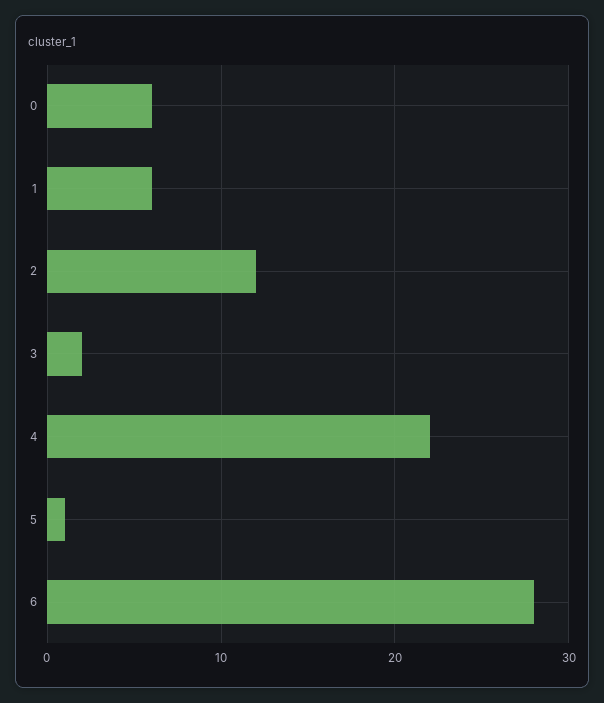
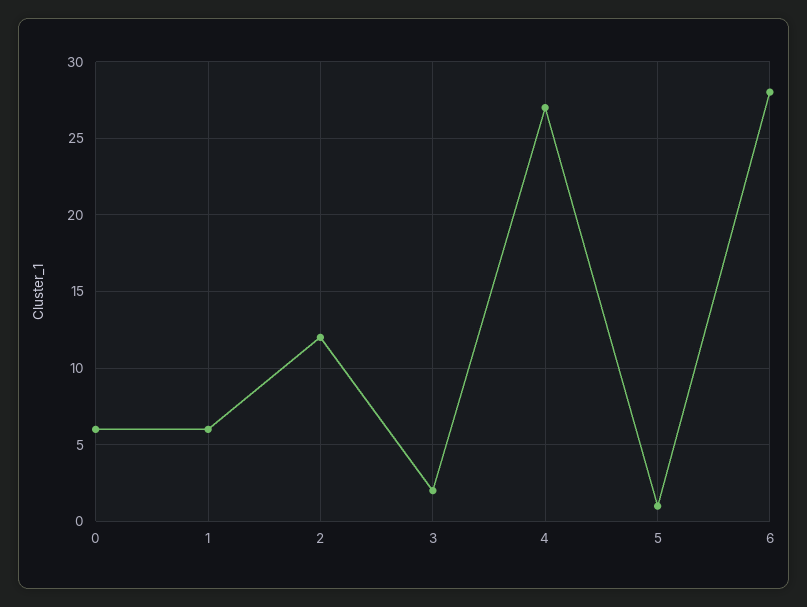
  {
    "0": 6,
    "1": 6,
    "2": 12,
    "3": 2,
-   "4": 22,
+   "4": 27,
    "5": 1,
    "6": 28
  }

